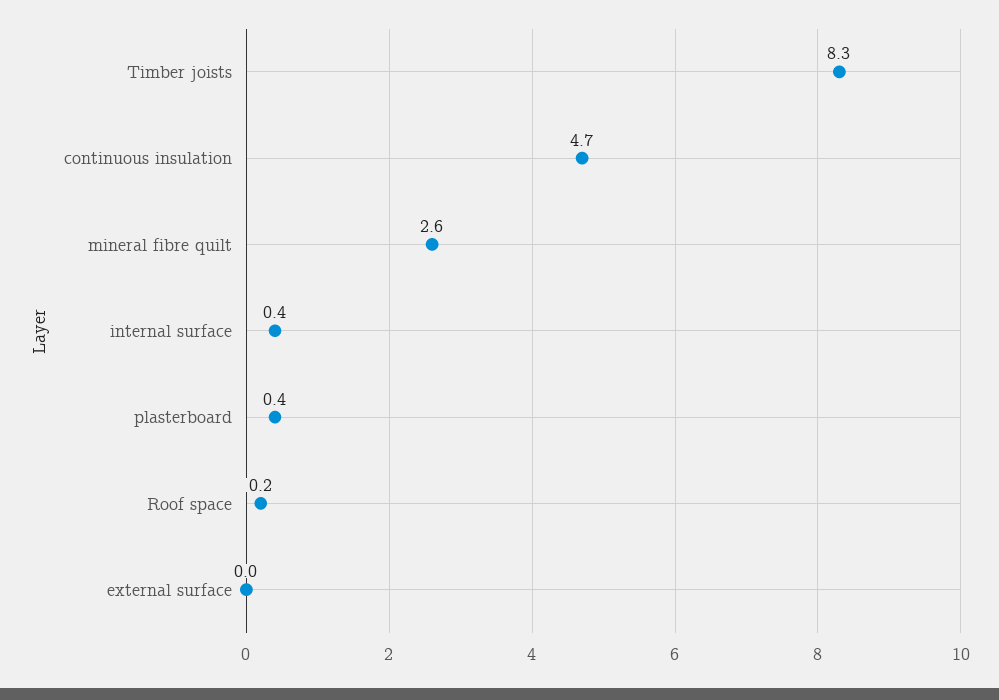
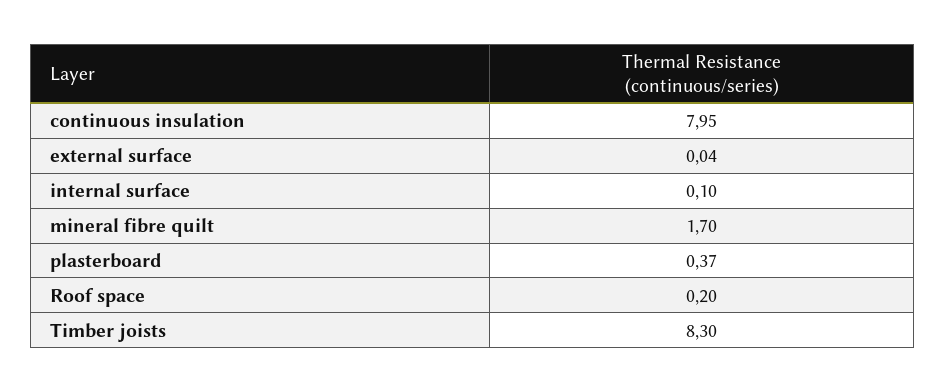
  {
    "Timber joists": 8.3,
-   "continuous insulation": 4.7,
+   "continuous insulation": 7.95,
-   "mineral fibre quilt": 2.6,
+   "mineral fibre quilt": 1.7,
-   "internal surface": 0.4,
+   "internal surface": 0.1,
    "plasterboard": 0.37,
    "Roof space": 0.2,
    "external surface": 0.04
  }

